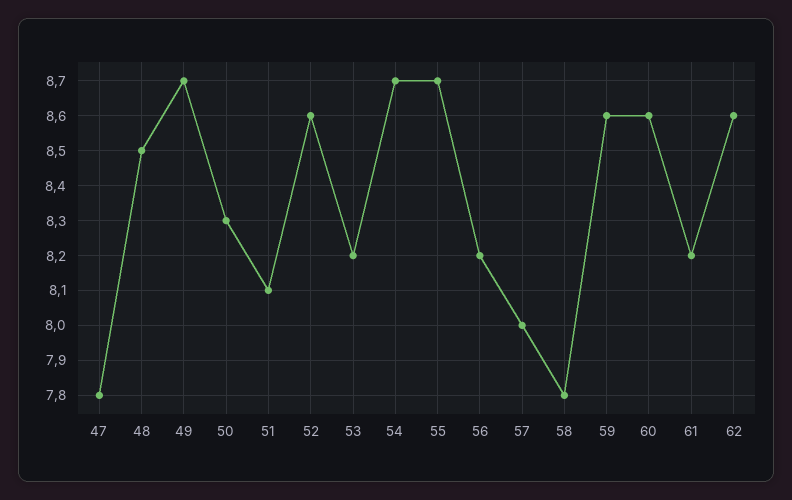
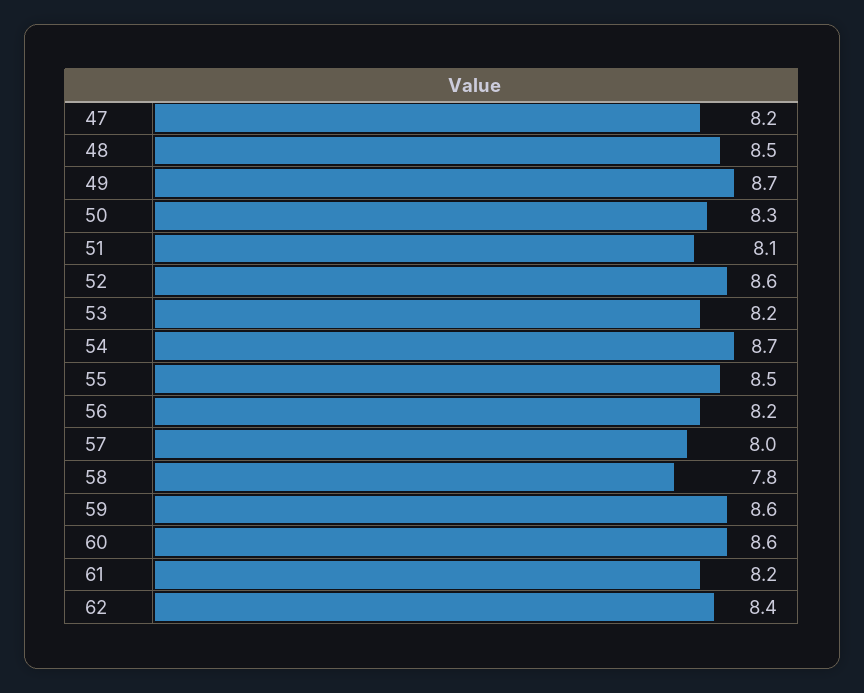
  {
-   "47": 7.8,
+   "47": 8.2,
    "48": 8.5,
    "49": 8.7,
    "50": 8.3,
    "51": 8.1,
    "52": 8.6,
    "53": 8.2,
    "54": 8.7,
-   "55": 8.7,
+   "55": 8.5,
    "56": 8.2,
    "57": 8,
    "58": 7.8,
    "59": 8.6,
    "60": 8.6,
    "61": 8.2,
-   "62": 8.6
+   "62": 8.4
  }

